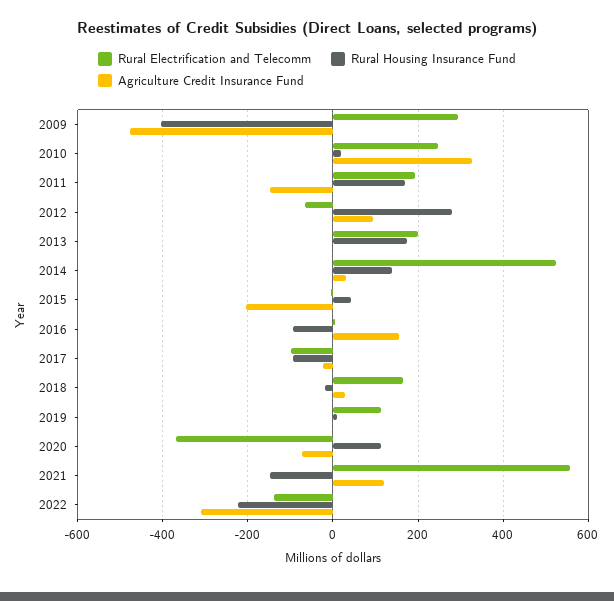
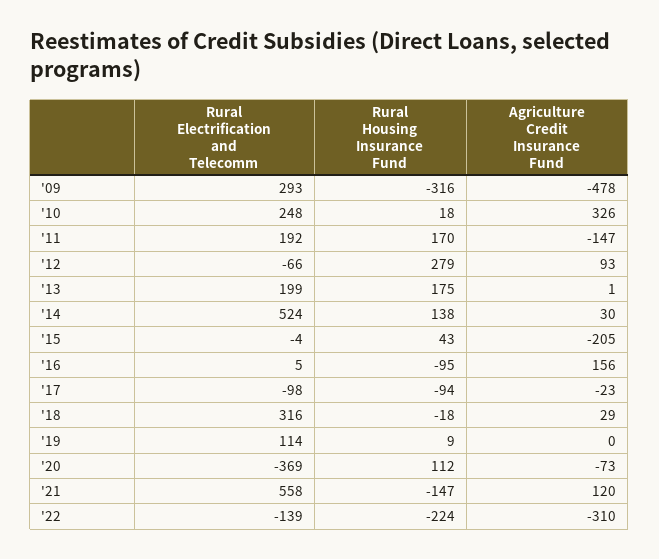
  {
    "Rural Electrification and Telecomm": {
      "2009": 293,
      "2010": 248,
      "2011": 192,
      "2012": -66,
      "2013": 199,
      "2014": 524,
      "2015": -4,
      "2016": 5,
      "2017": -98,
-     "2018": 160,
+     "2018": 316,
      "2019": 114,
      "2020": -369,
      "2021": 558,
      "2022": -139
    },
    "Rural Housing Insurance Fund": {
-     "2009": -400,
+     "2009": -316,
      "2010": 18,
      "2011": 170,
      "2012": 279,
      "2013": 175,
      "2014": 138,
      "2015": 43,
      "2016": -95,
      "2017": -94,
      "2018": -18,
      "2019": 9,
      "2020": 112,
      "2021": -147,
      "2022": -224
    },
    "Agriculture Credit Insurance Fund": {
      "2009": -478,
      "2010": 326,
      "2011": -147,
      "2012": 93,
      "2013": 1,
      "2014": 30,
      "2015": -205,
      "2016": 156,
      "2017": -23,
      "2018": 29,
      "2019": 0,
      "2020": -73,
      "2021": 120,
      "2022": -310
    }
  }

